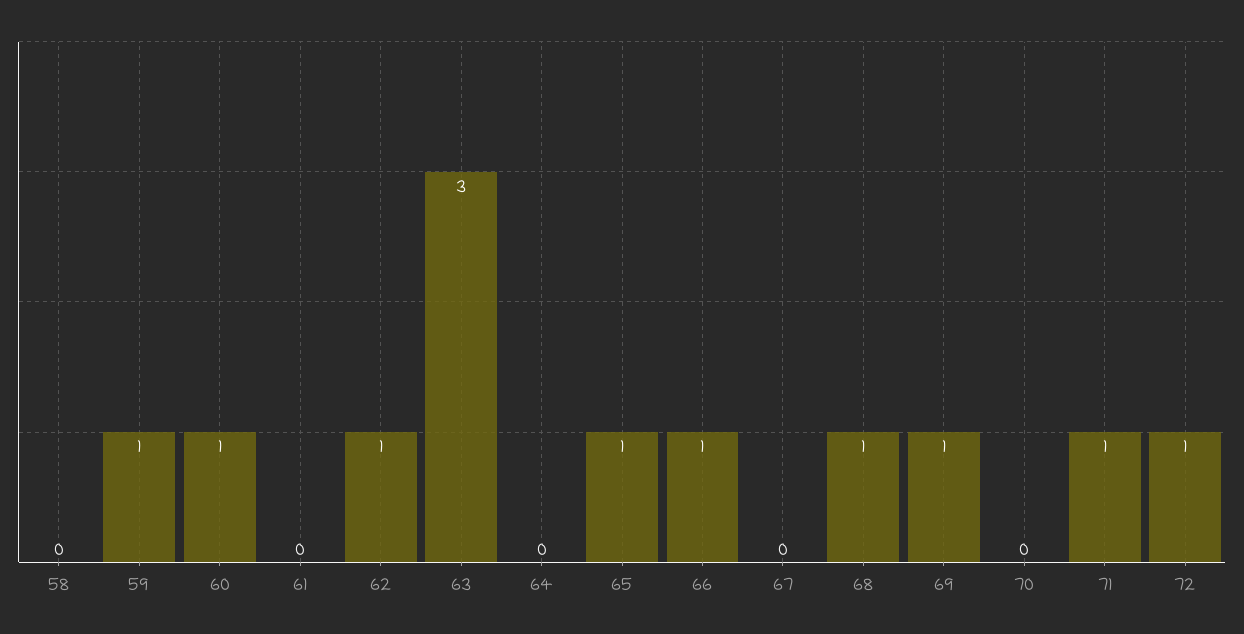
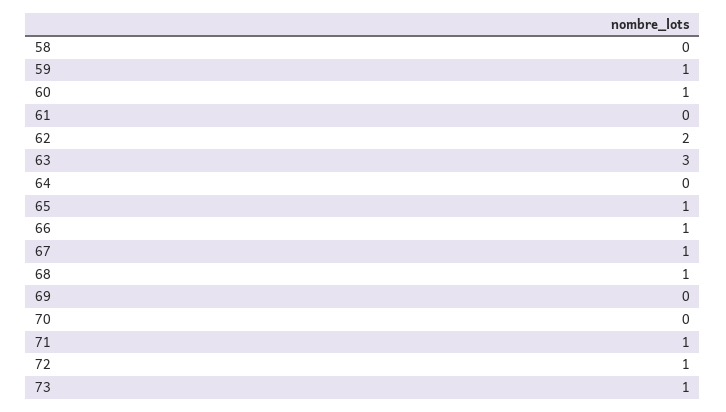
  {
    "58": 0,
    "59": 1,
    "60": 1,
    "61": 0,
-   "62": 1,
+   "62": 2,
    "63": 3,
    "64": 0,
    "65": 1,
    "66": 1,
-   "67": 0,
+   "67": 1,
    "68": 1,
-   "69": 1,
+   "69": 0,
    "70": 0,
    "71": 1,
-   "72": 1
+   "72": 1,
+   "73": 1
  }

